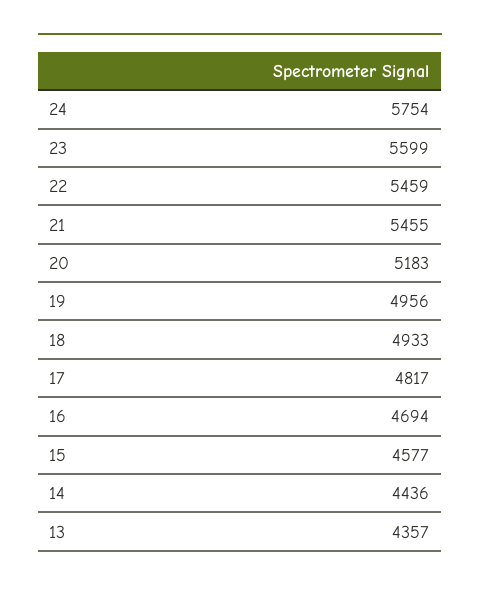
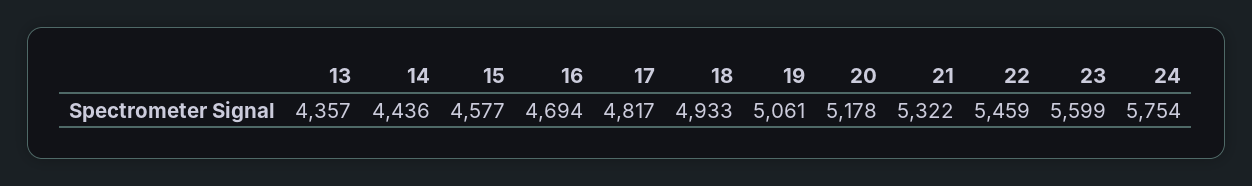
  {
    "24": 5754,
    "23": 5599,
    "22": 5459,
-   "21": 5455,
+   "21": 5322,
-   "20": 5183,
+   "20": 5178,
-   "19": 4956,
+   "19": 5061,
    "18": 4933,
    "17": 4817,
    "16": 4694,
    "15": 4577,
    "14": 4436,
    "13": 4357
  }

